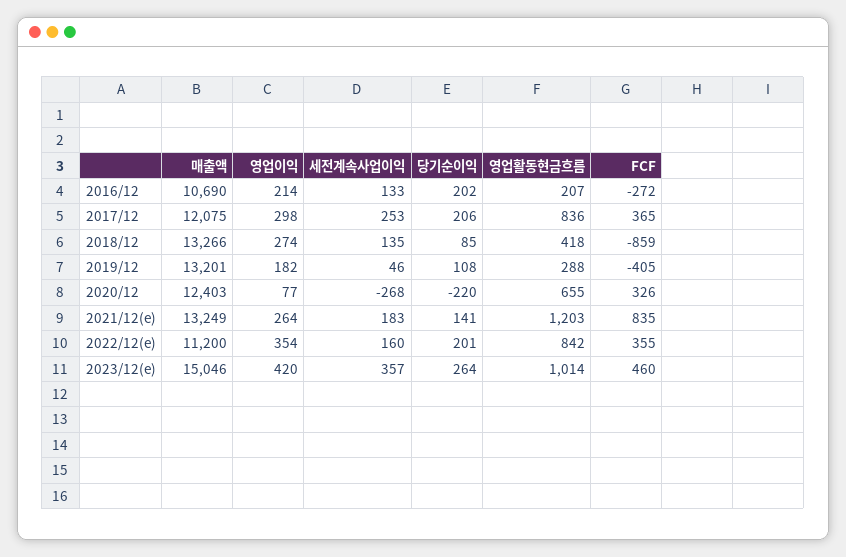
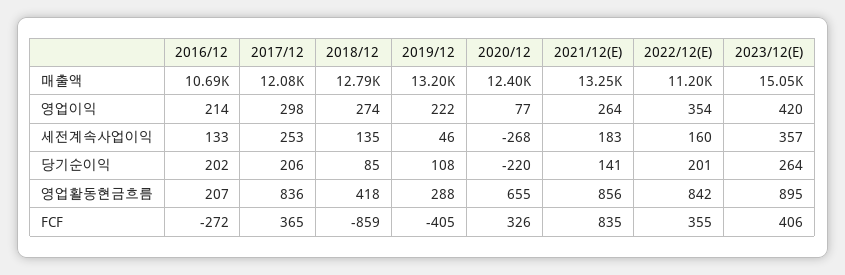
  {
    "매출액": {
      "2016/12": 10690,
      "2017/12": 12075,
-     "2018/12": 13266,
+     "2018/12": 12790,
      "2019/12": 13201,
      "2020/12": 12403,
      "2021/12(e)": 13249,
      "2022/12(e)": 11200,
      "2023/12(e)": 15046
    },
    "영업이익": {
      "2016/12": 214,
      "2017/12": 298,
      "2018/12": 274,
-     "2019/12": 182,
+     "2019/12": 222,
      "2020/12": 77,
      "2021/12(e)": 264,
      "2022/12(e)": 354,
      "2023/12(e)": 420
    },
    "세전계속사업이익": {
      "2016/12": 133,
      "2017/12": 253,
      "2018/12": 135,
      "2019/12": 46,
      "2020/12": -268,
      "2021/12(e)": 183,
      "2022/12(e)": 160,
      "2023/12(e)": 357
    },
    "당기순이익": {
      "2016/12": 202,
      "2017/12": 206,
      "2018/12": 85,
      "2019/12": 108,
      "2020/12": -220,
      "2021/12(e)": 141,
      "2022/12(e)": 201,
      "2023/12(e)": 264
    },
    "영업활동현금흐름": {
      "2016/12": 207,
      "2017/12": 836,
      "2018/12": 418,
      "2019/12": 288,
      "2020/12": 655,
-     "2021/12(e)": 1203,
+     "2021/12(e)": 856,
      "2022/12(e)": 842,
-     "2023/12(e)": 1014
+     "2023/12(e)": 895
    },
    "FCF": {
      "2016/12": -272,
      "2017/12": 365,
      "2018/12": -859,
      "2019/12": -405,
      "2020/12": 326,
      "2021/12(e)": 835,
      "2022/12(e)": 355,
-     "2023/12(e)": 460
+     "2023/12(e)": 406
    }
  }

